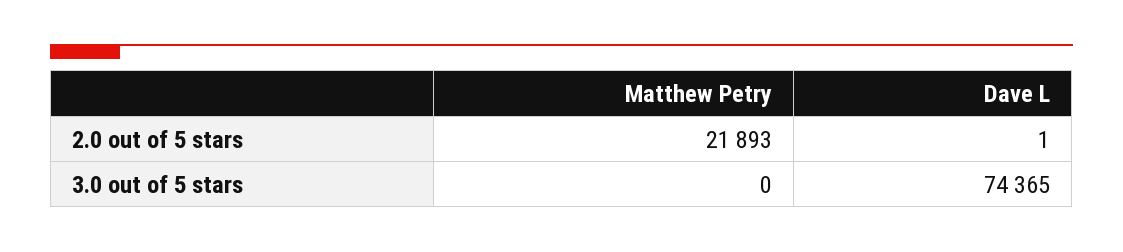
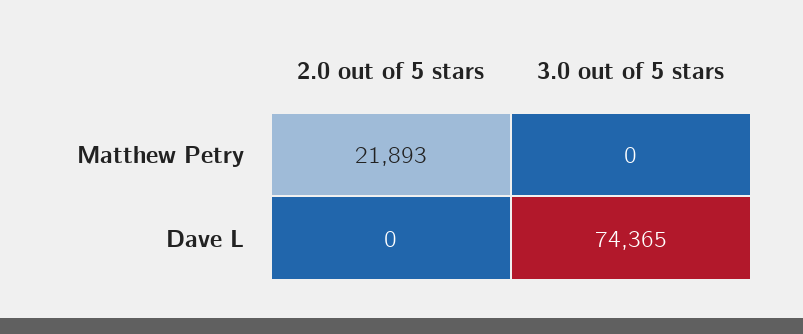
  {
    "Matthew Petry": {
      "2.0 out of 5 stars": 21893,
      "3.0 out of 5 stars": 0
    },
    "Dave L": {
-     "2.0 out of 5 stars": 1,
+     "2.0 out of 5 stars": 0,
      "3.0 out of 5 stars": 74365
    }
  }

